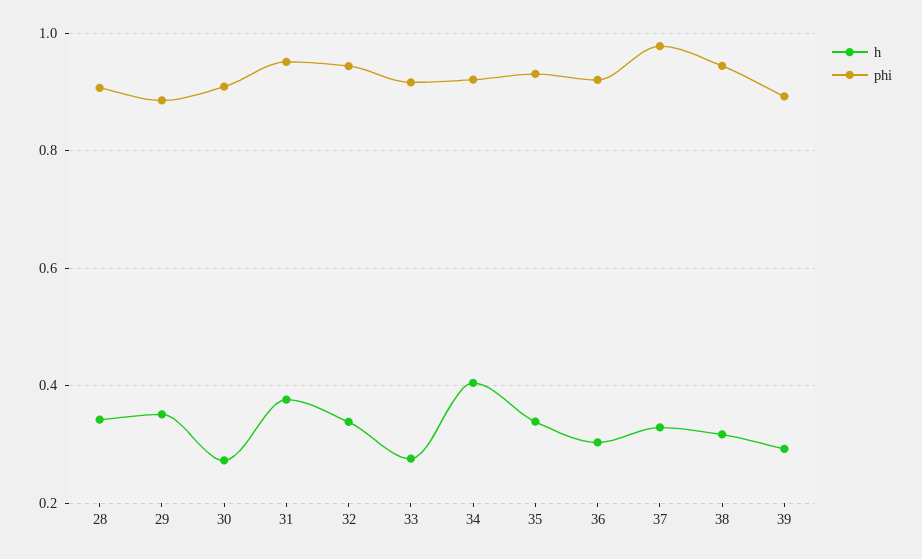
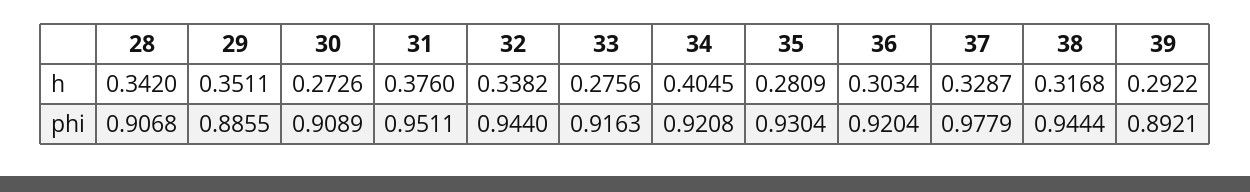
  {
    "h": {
      "28": 0.342,
      "29": 0.3511,
      "30": 0.2726,
      "31": 0.376,
      "32": 0.3382,
      "33": 0.2756,
      "34": 0.4045,
-     "35": 0.34,
+     "35": 0.2809,
      "36": 0.3034,
      "37": 0.3287,
      "38": 0.3168,
      "39": 0.2922
    },
    "phi": {
      "28": 0.9068,
      "29": 0.8855,
      "30": 0.9089,
      "31": 0.9511,
      "32": 0.944,
      "33": 0.9163,
      "34": 0.9208,
      "35": 0.9304,
      "36": 0.9204,
      "37": 0.9779,
      "38": 0.9444,
      "39": 0.8921
    }
  }

